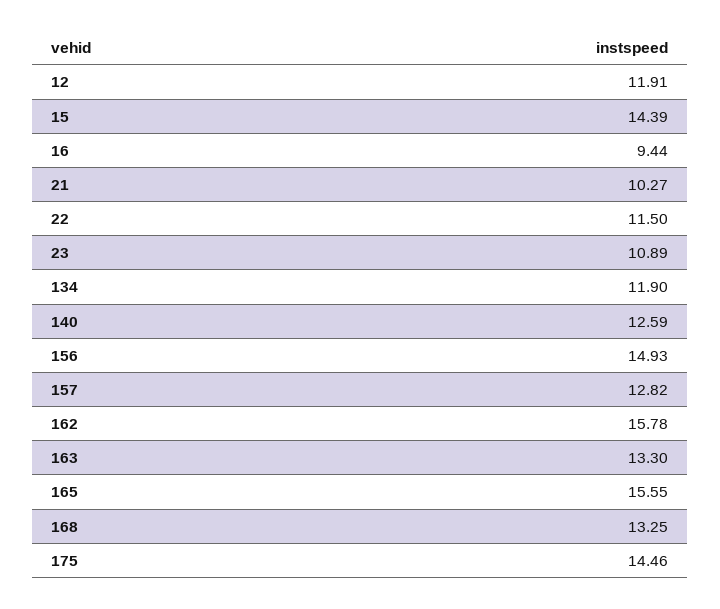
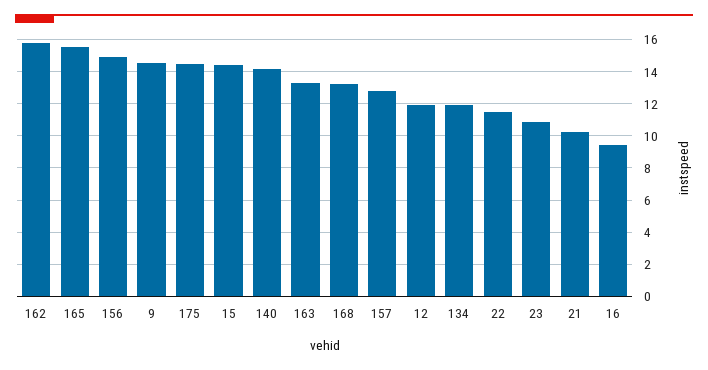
  {
    "12": 11.91,
    "15": 14.39,
    "16": 9.44,
    "21": 10.27,
    "22": 11.5,
    "23": 10.89,
    "134": 11.9,
-   "140": 12.59,
+   "140": 14,
    "156": 14.93,
    "157": 12.82,
    "162": 15.78,
    "163": 13.3,
    "165": 15.55,
    "168": 13.25,
-   "175": 14.46
+   "175": 14.46,
+   "9": 14.5
  }

